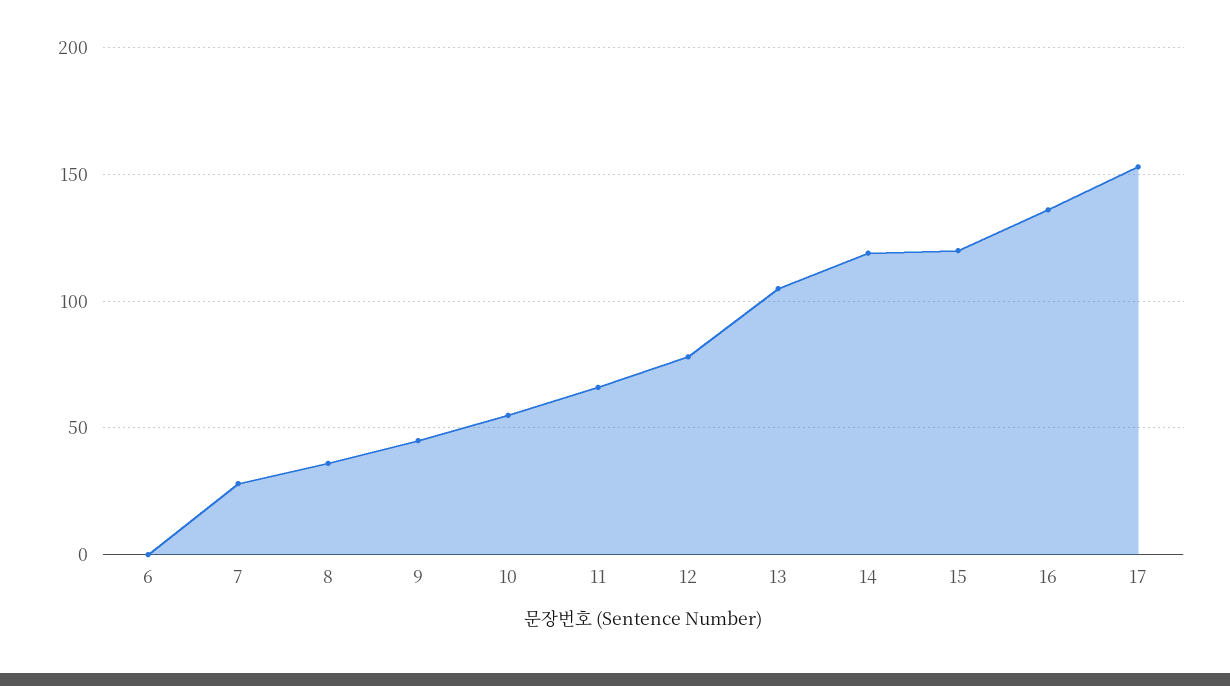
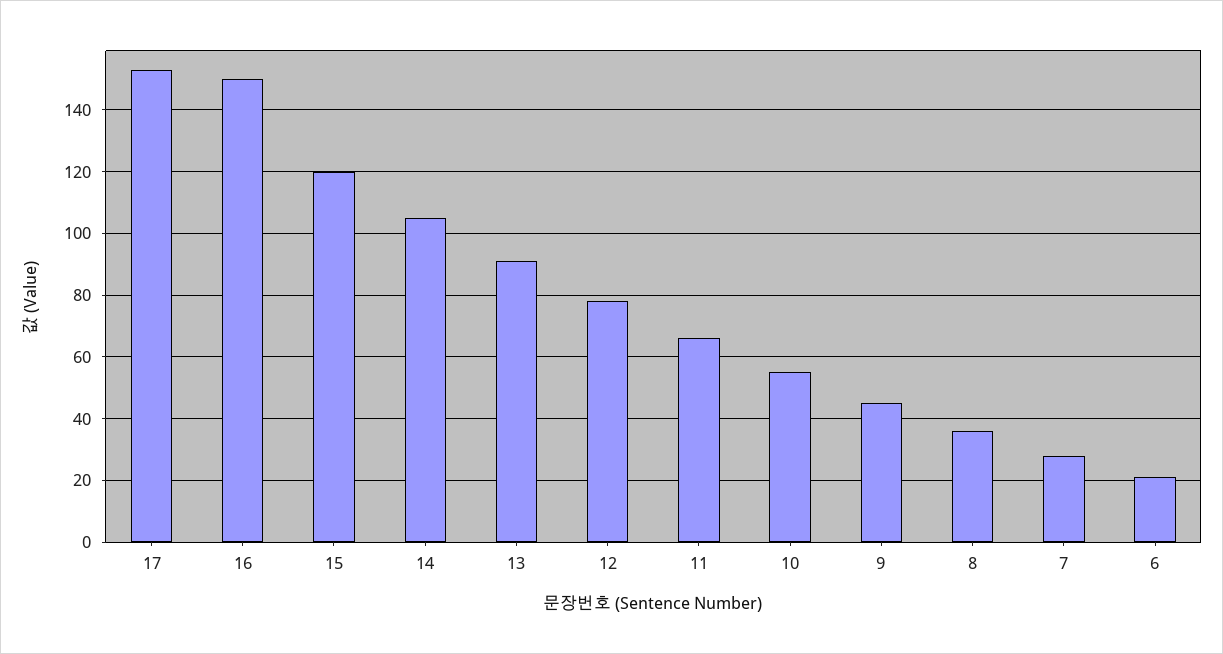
  {
-   "6": 0,
+   "6": 20,
    "7": 30,
    "8": 35,
    "9": 45,
    "10": 55,
    "11": 65,
    "12": 80,
-   "13": 105,
+   "13": 90,
-   "14": 120,
+   "14": 105,
    "15": 120,
-   "16": 135,
+   "16": 150,
    "17": 155
  }

